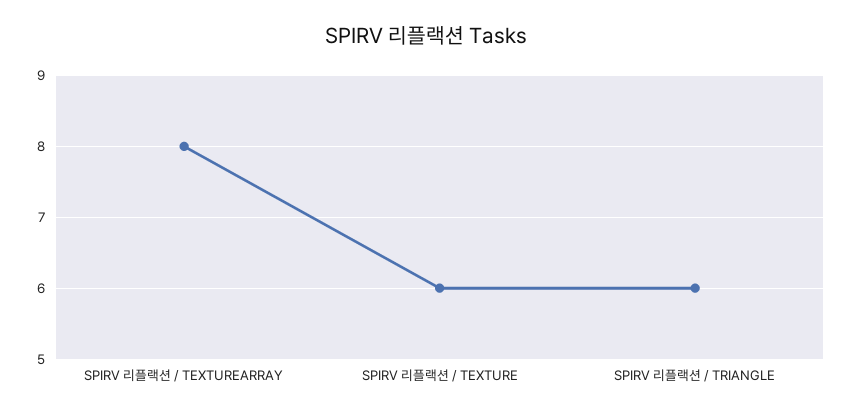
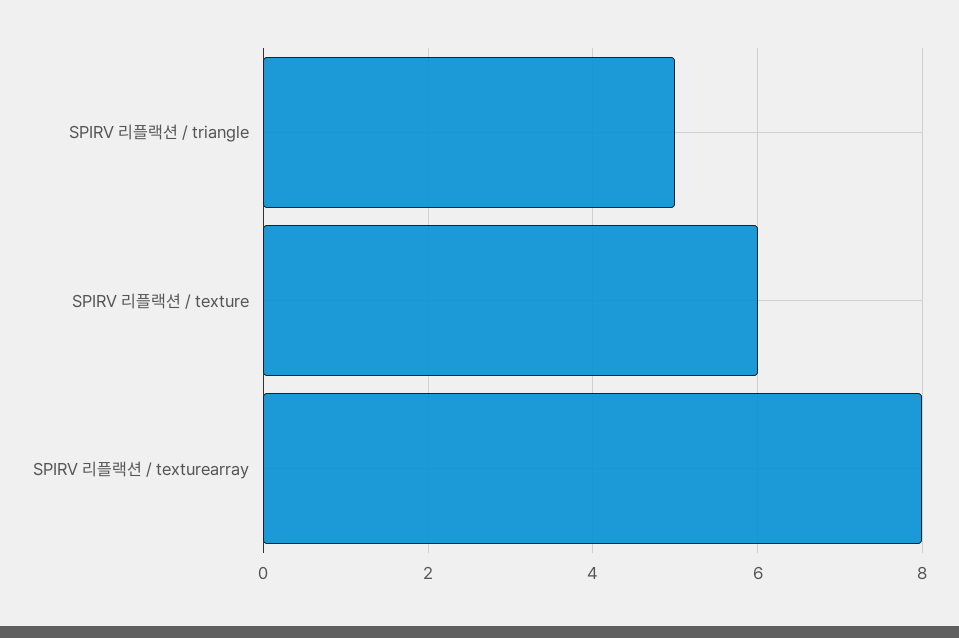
  {
    "SPIRV 리플랙션 / TEXTUREARRAY": 8,
    "SPIRV 리플랙션 / TEXTURE": 6,
-   "SPIRV 리플랙션 / TRIANGLE": 6
+   "SPIRV 리플랙션 / TRIANGLE": 5
  }

